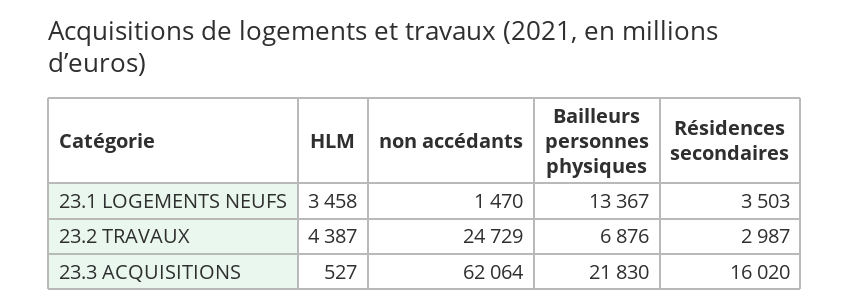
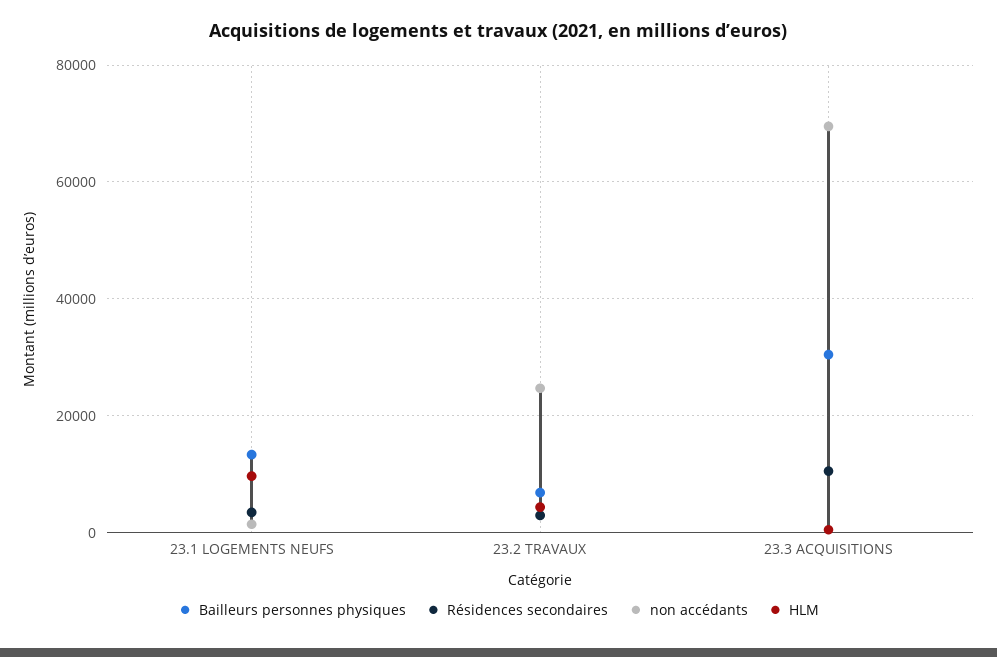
  {
    "HLM": {
-     "23.1 LOGEMENTS NEUFS": 3458,
+     "23.1 LOGEMENTS NEUFS": 10000,
      "23.2 TRAVAUX": 4387,
      "23.3 ACQUISITIONS": 527
    },
    "non accédants": {
      "23.1 LOGEMENTS NEUFS": 1470,
      "23.2 TRAVAUX": 24729,
-     "23.3 ACQUISITIONS": 62064
+     "23.3 ACQUISITIONS": 70000
    },
    "Bailleurs personnes physiques": {
      "23.1 LOGEMENTS NEUFS": 13367,
      "23.2 TRAVAUX": 6876,
-     "23.3 ACQUISITIONS": 21830
+     "23.3 ACQUISITIONS": 30000
    },
    "Résidences secondaires": {
      "23.1 LOGEMENTS NEUFS": 3503,
      "23.2 TRAVAUX": 2987,
-     "23.3 ACQUISITIONS": 16020
+     "23.3 ACQUISITIONS": 10000
    }
  }

